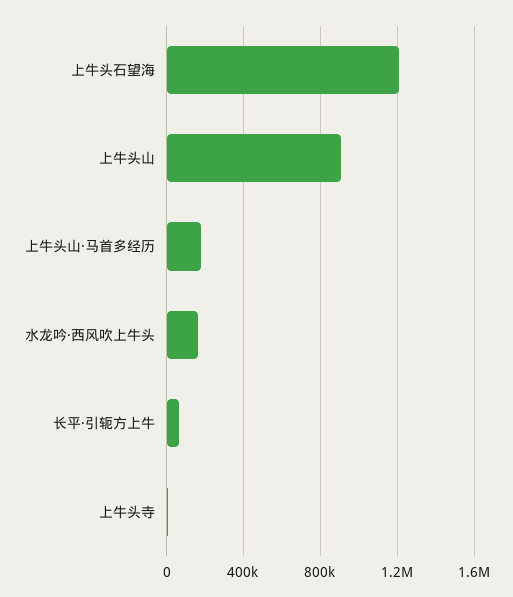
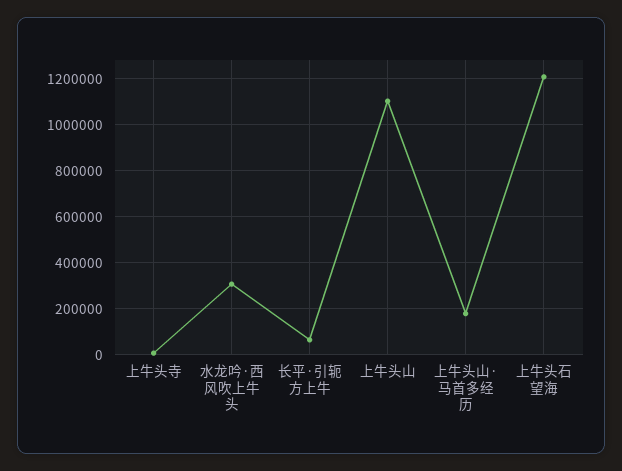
  {
    "上牛头石望海": 1200000,
-   "上牛头山": 900000,
+   "上牛头山": 1100000,
    "上牛头山·马首多经历": 200000,
-   "水龙吟·西风吹上牛头": 150000,
+   "水龙吟·西风吹上牛头": 300000,
    "长平·引轭方上牛": 50000,
    "上牛头寺": 0
  }

